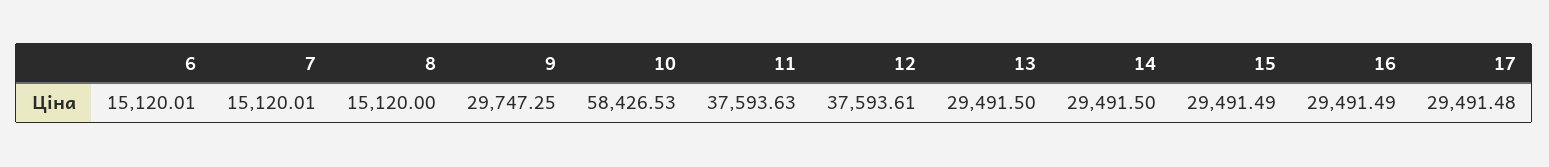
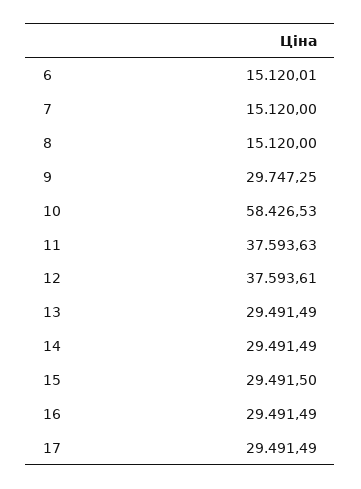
  {
    "6": 15120.01,
-   "7": 15120.01,
+   "7": 15120,
    "8": 15120,
    "9": 29747.25,
    "10": 58426.53,
    "11": 37593.63,
    "12": 37593.61,
-   "13": 29491.5,
+   "13": 29491.49,
-   "14": 29491.5,
+   "14": 29491.49,
-   "15": 29491.49,
+   "15": 29491.5,
    "16": 29491.49,
-   "17": 29491.48
+   "17": 29491.49
  }

